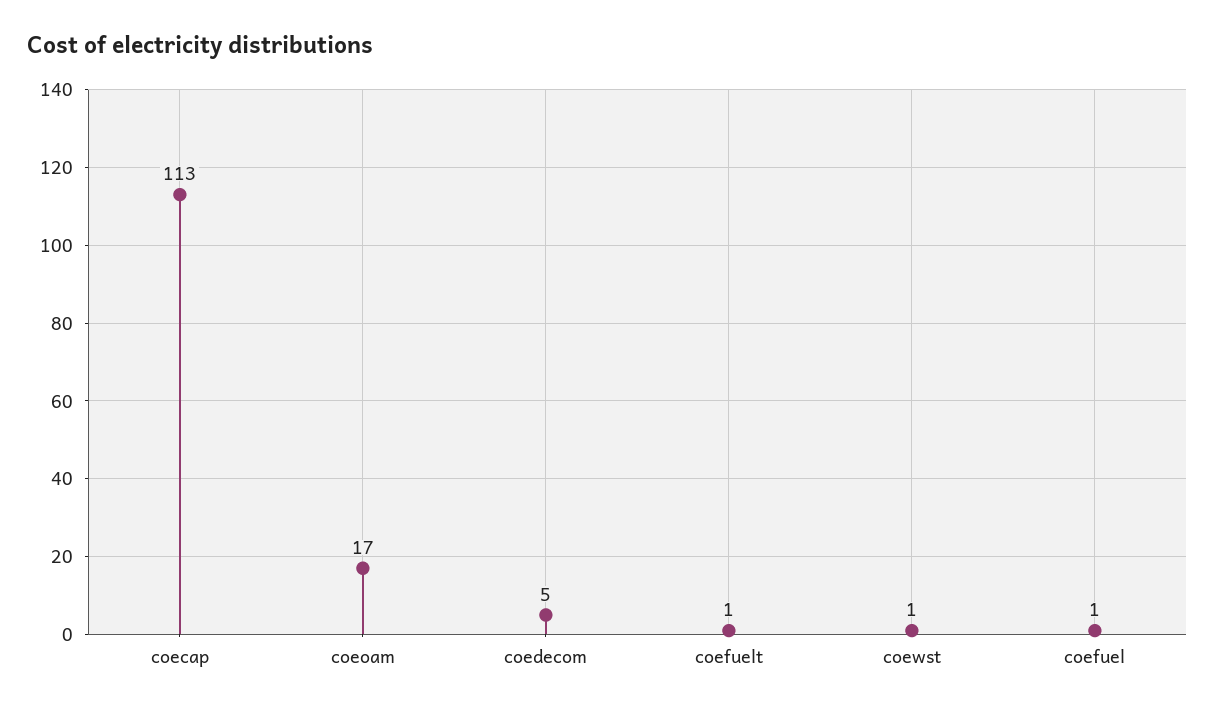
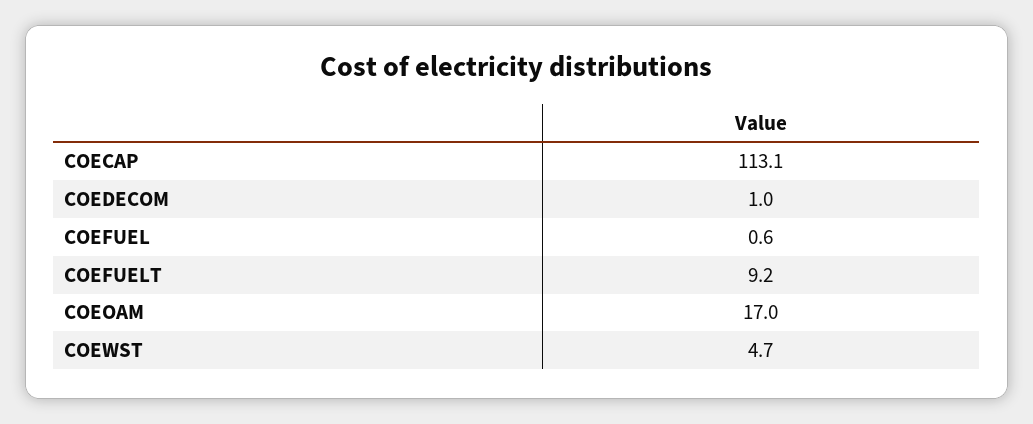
  {
    "coecap": 113.1,
    "coeoam": 17,
-   "coedecom": 5,
+   "coedecom": 1,
-   "coefuelt": 1,
+   "coefuelt": 9.2,
-   "coewst": 1,
+   "coewst": 4.7,
    "coefuel": 0.6
  }

